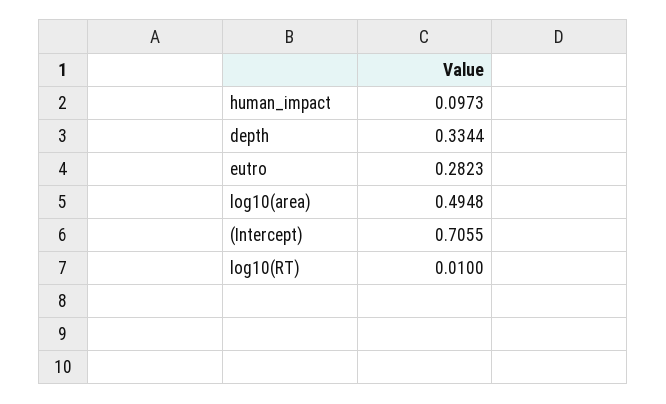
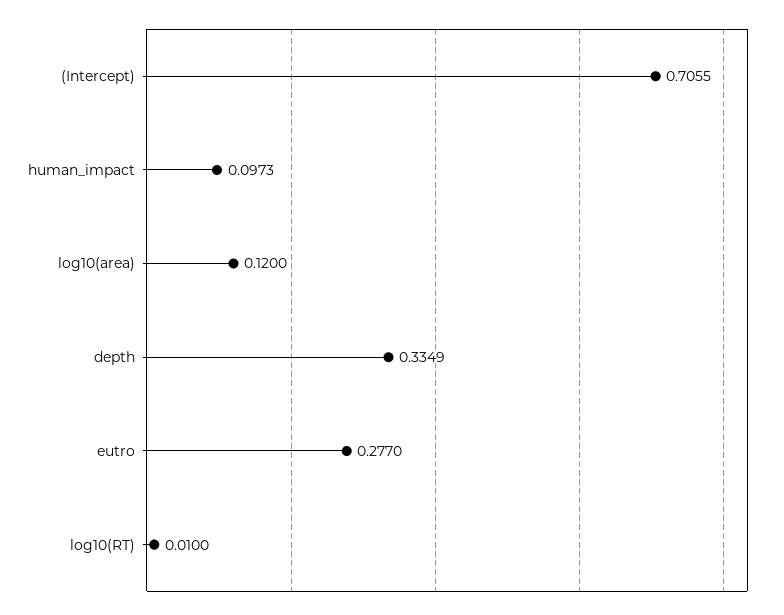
  {
    "human_impact": 0.0973,
-   "depth": 0.3344,
+   "depth": 0.3349,
-   "eutro": 0.2823,
+   "eutro": 0.277,
-   "log10(area)": 0.4948,
+   "log10(area)": 0.12,
    "(Intercept)": 0.7055,
    "log10(RT)": 0.01
  }

